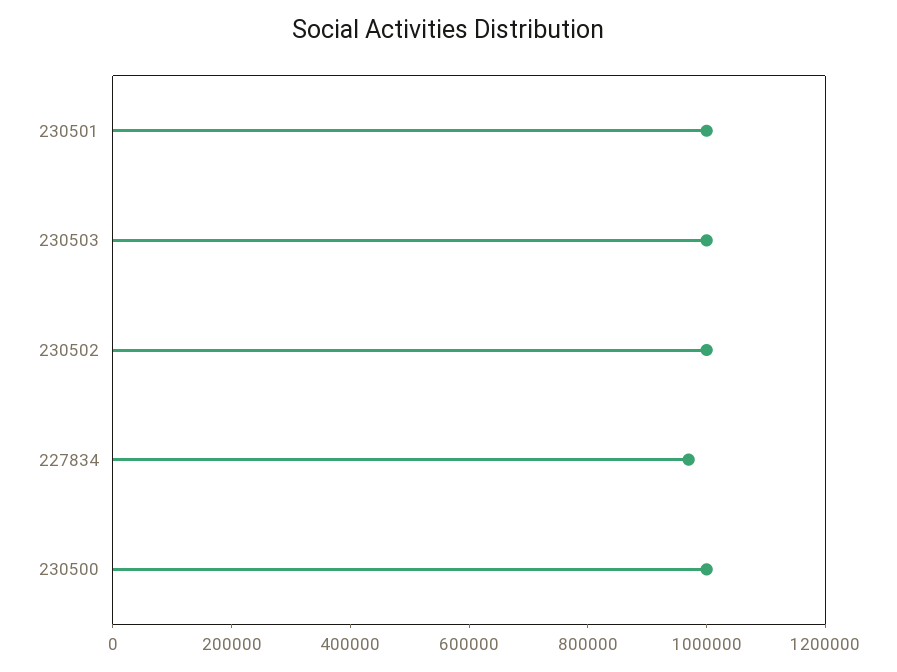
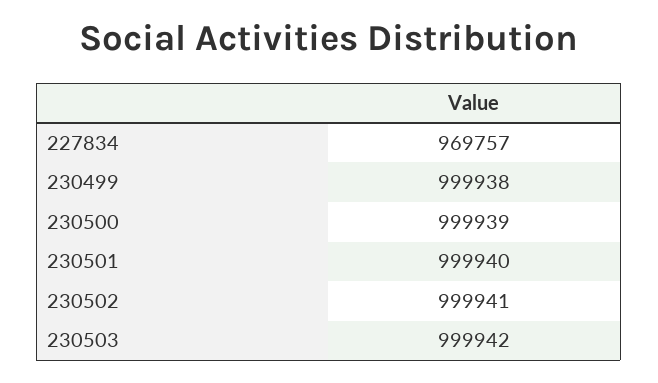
  {
    "230501": 999940,
    "230503": 999942,
    "230502": 999941,
    "227834": 969757,
-   "230500": 999939
+   "230500": 999939,
+   "230499": 999938
  }

